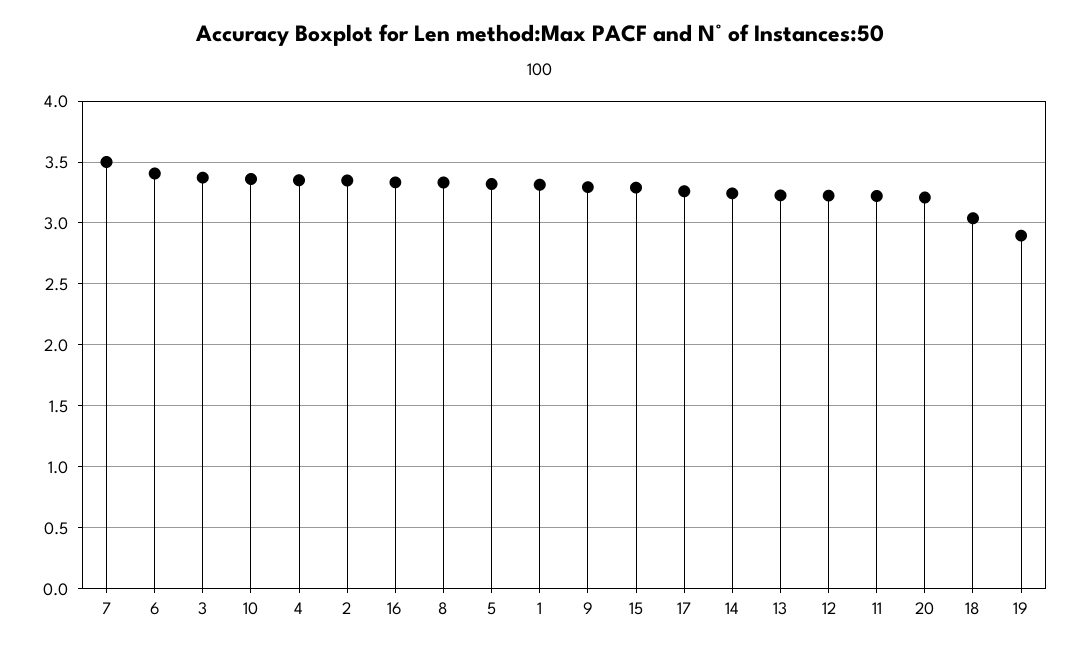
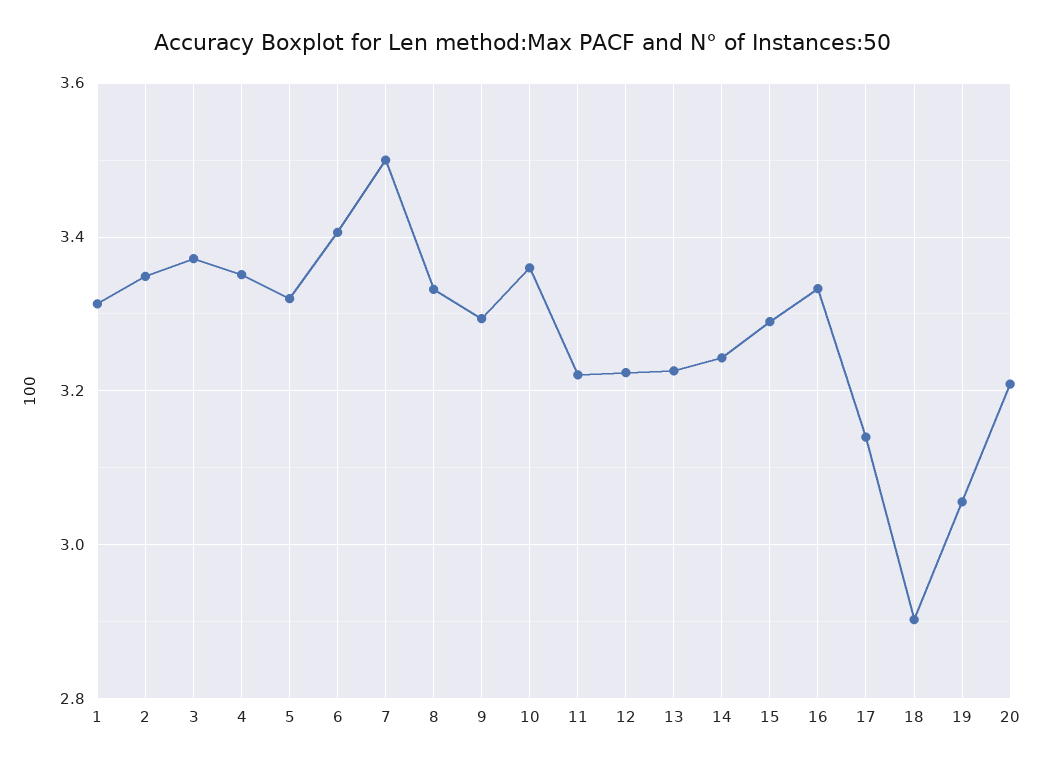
  {
    "7": 3.5,
    "6": 3.4,
    "3": 3.38,
    "10": 3.36,
    "4": 3.36,
    "2": 3.34,
    "16": 3.34,
    "8": 3.34,
    "5": 3.32,
    "1": 3.32,
    "9": 3.3,
    "15": 3.3,
-   "17": 3.25,
+   "17": 3.14,
    "14": 3.24,
    "13": 3.22,
    "12": 3.22,
    "11": 3.22,
    "20": 3.2,
-   "18": 3.05,
+   "18": 2.9,
-   "19": 2.9
+   "19": 3.06
  }

